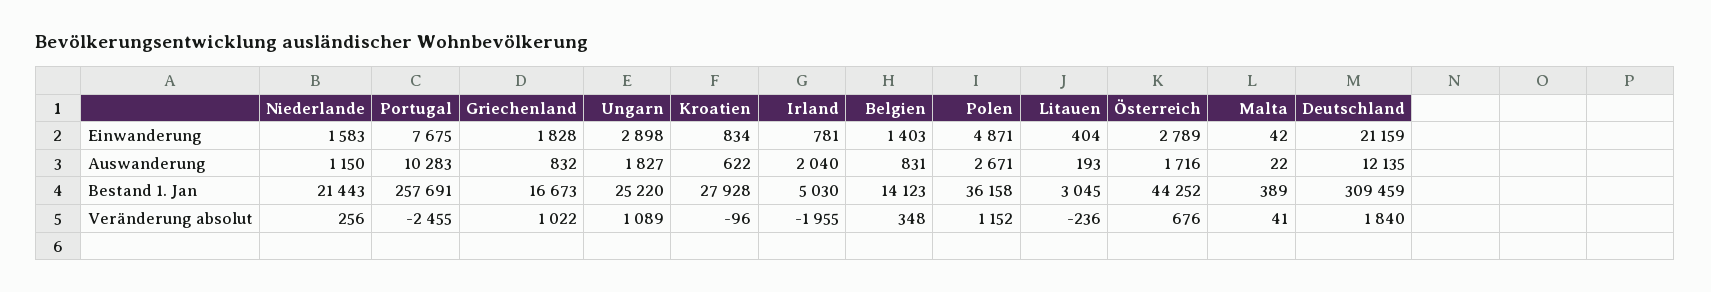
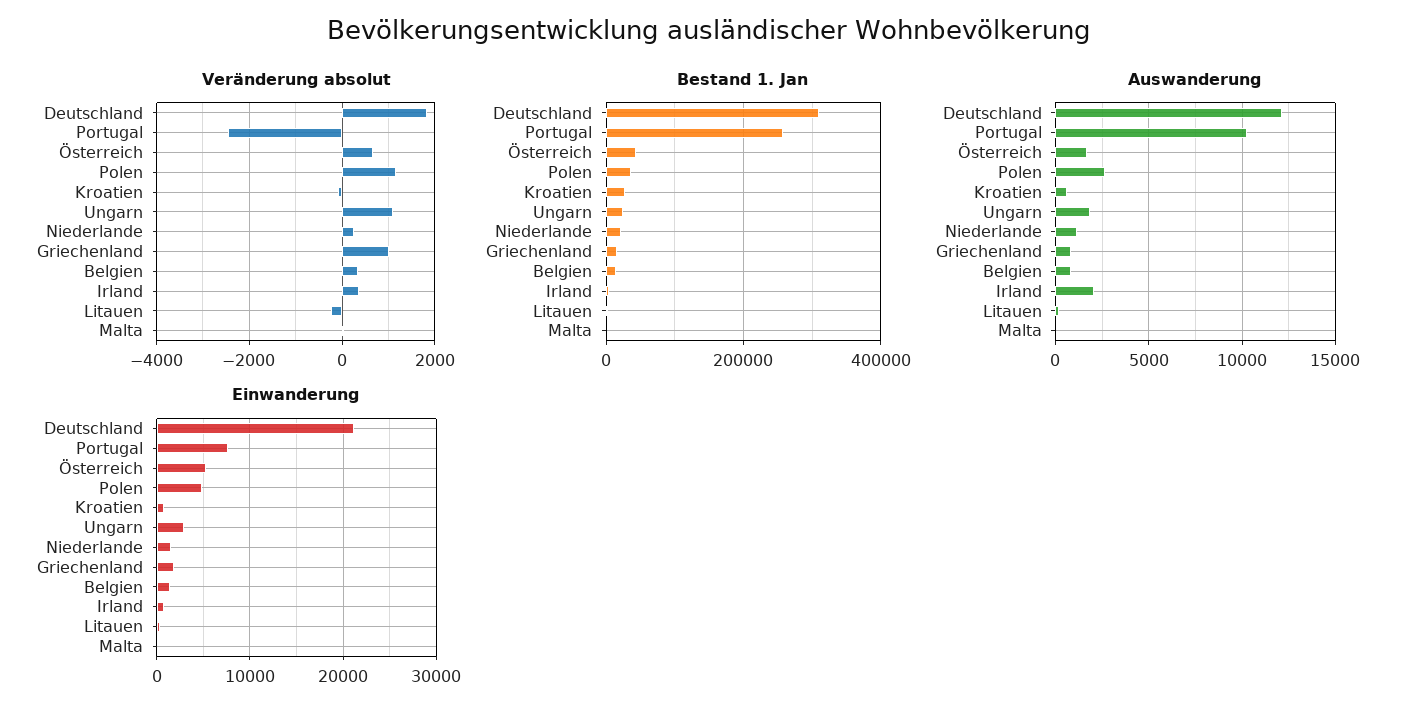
  {
    "Einwanderung": {
      "Niederlande": 1583,
      "Portugal": 7675,
      "Griechenland": 1828,
      "Ungarn": 2898,
      "Kroatien": 834,
      "Irland": 781,
      "Belgien": 1403,
      "Polen": 4871,
      "Litauen": 404,
-     "Österreich": 2789,
+     "Österreich": 5000,
      "Malta": 42,
      "Deutschland": 21159
    },
    "Auswanderung": {
      "Niederlande": 1150,
      "Portugal": 10283,
      "Griechenland": 832,
      "Ungarn": 1827,
      "Kroatien": 622,
      "Irland": 2040,
      "Belgien": 831,
      "Polen": 2671,
      "Litauen": 193,
      "Österreich": 1716,
      "Malta": 22,
      "Deutschland": 12135
    },
    "Bestand 1. Jan": {
      "Niederlande": 21443,
      "Portugal": 257691,
      "Griechenland": 16673,
      "Ungarn": 25220,
      "Kroatien": 27928,
      "Irland": 5030,
      "Belgien": 14123,
      "Polen": 36158,
      "Litauen": 3045,
      "Österreich": 44252,
      "Malta": 389,
      "Deutschland": 309459
    },
    "Veränderung absolut": {
      "Niederlande": 256,
      "Portugal": -2455,
      "Griechenland": 1022,
      "Ungarn": 1089,
      "Kroatien": -96,
-     "Irland": -1955,
+     "Irland": 400,
      "Belgien": 348,
      "Polen": 1152,
      "Litauen": -236,
      "Österreich": 676,
      "Malta": 41,
      "Deutschland": 1840
    }
  }

